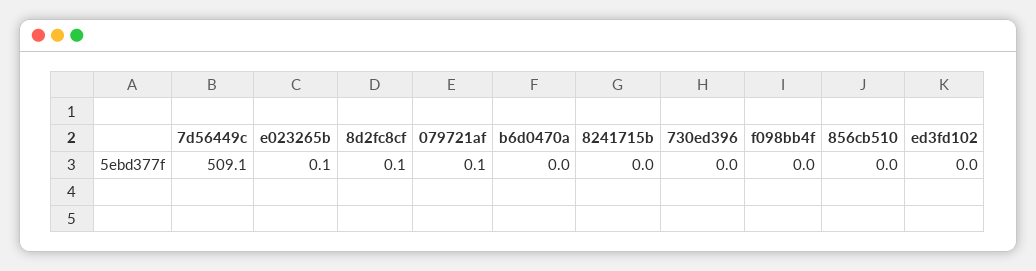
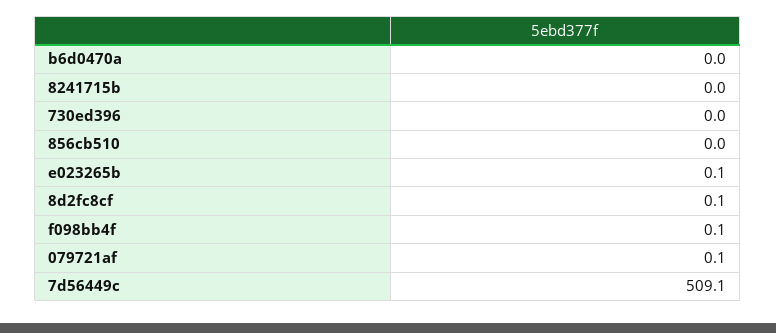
  {
    "7d56449c": 509.1,
    "e023265b": 0.1,
    "8d2fc8cf": 0.1,
    "079721af": 0.1,
    "b6d0470a": 0,
    "8241715b": 0,
    "730ed396": 0,
-   "f098bb4f": 0,
+   "f098bb4f": 0.1,
-   "856cb510": 0,
+   "856cb510": 0
-   "ed3fd102": 0
  }

